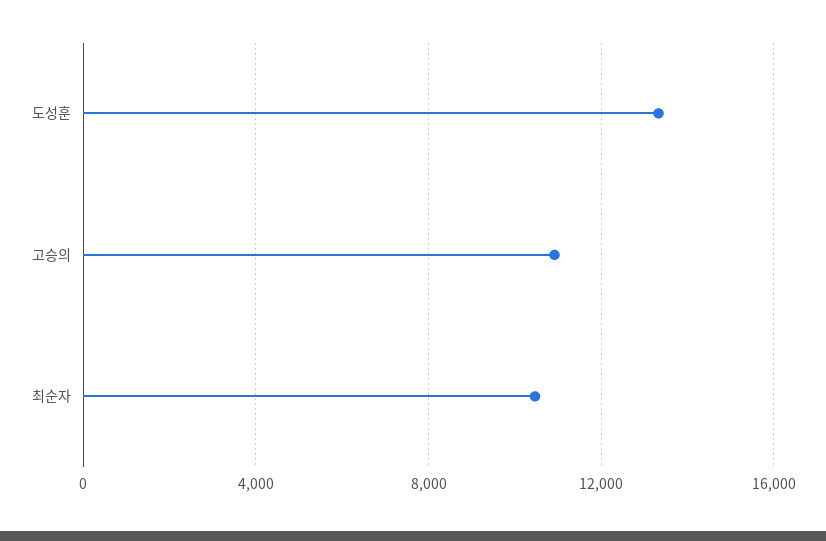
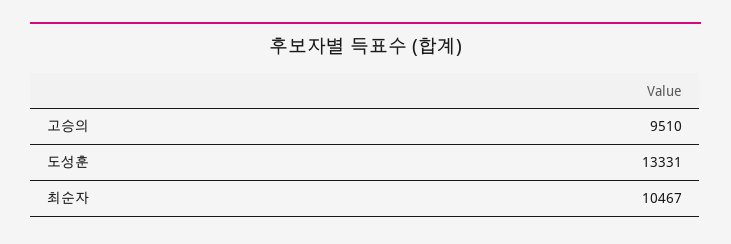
  {
    "도성훈": 13331,
-   "고승의": 11000,
+   "고승의": 9510,
    "최순자": 10467
  }

